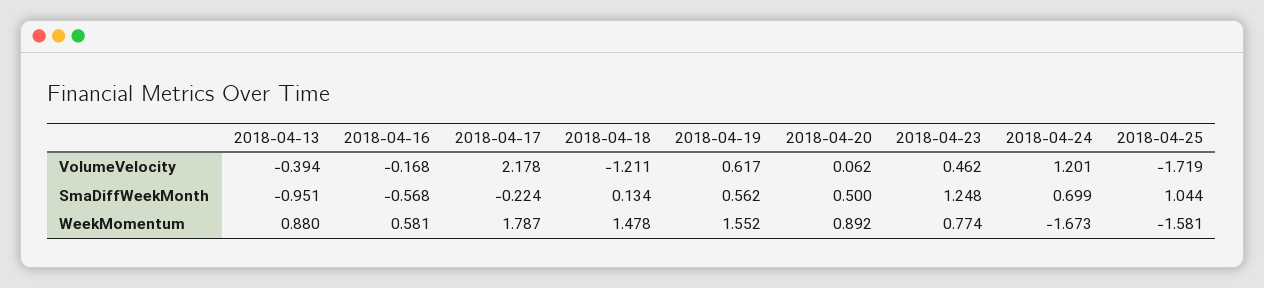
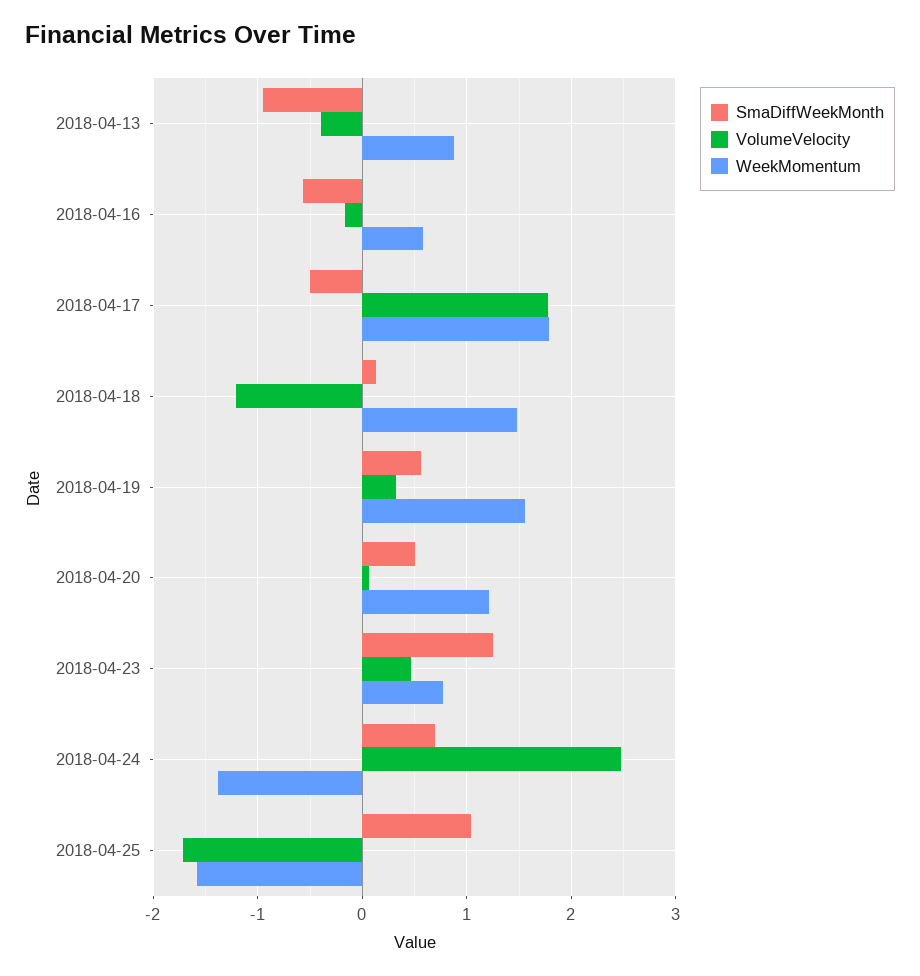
  {
    "VolumeVelocity": {
      "2018-04-13": -0.394,
      "2018-04-16": -0.168,
-     "2018-04-17": 2.178,
+     "2018-04-17": 1.8,
      "2018-04-18": -1.211,
-     "2018-04-19": 0.617,
+     "2018-04-19": 0.3,
      "2018-04-20": 0.062,
      "2018-04-23": 0.462,
-     "2018-04-24": 1.201,
+     "2018-04-24": 2.5,
      "2018-04-25": -1.719
    },
    "SmaDiffWeekMonth": {
      "2018-04-13": -0.951,
      "2018-04-16": -0.568,
-     "2018-04-17": -0.224,
+     "2018-04-17": -0.5,
      "2018-04-18": 0.134,
      "2018-04-19": 0.562,
      "2018-04-20": 0.5,
      "2018-04-23": 1.248,
      "2018-04-24": 0.699,
      "2018-04-25": 1.044
    },
    "WeekMomentum": {
      "2018-04-13": 0.88,
      "2018-04-16": 0.581,
      "2018-04-17": 1.787,
      "2018-04-18": 1.478,
      "2018-04-19": 1.552,
-     "2018-04-20": 0.892,
+     "2018-04-20": 1.2,
      "2018-04-23": 0.774,
-     "2018-04-24": -1.673,
+     "2018-04-24": -1.4,
      "2018-04-25": -1.581
    }
  }

